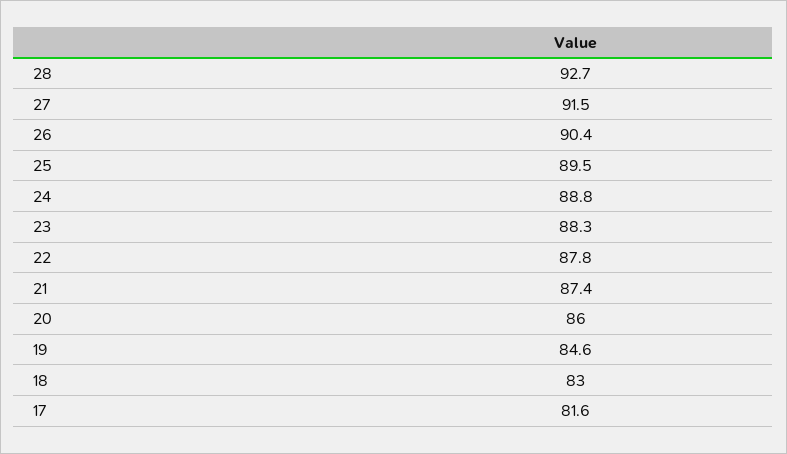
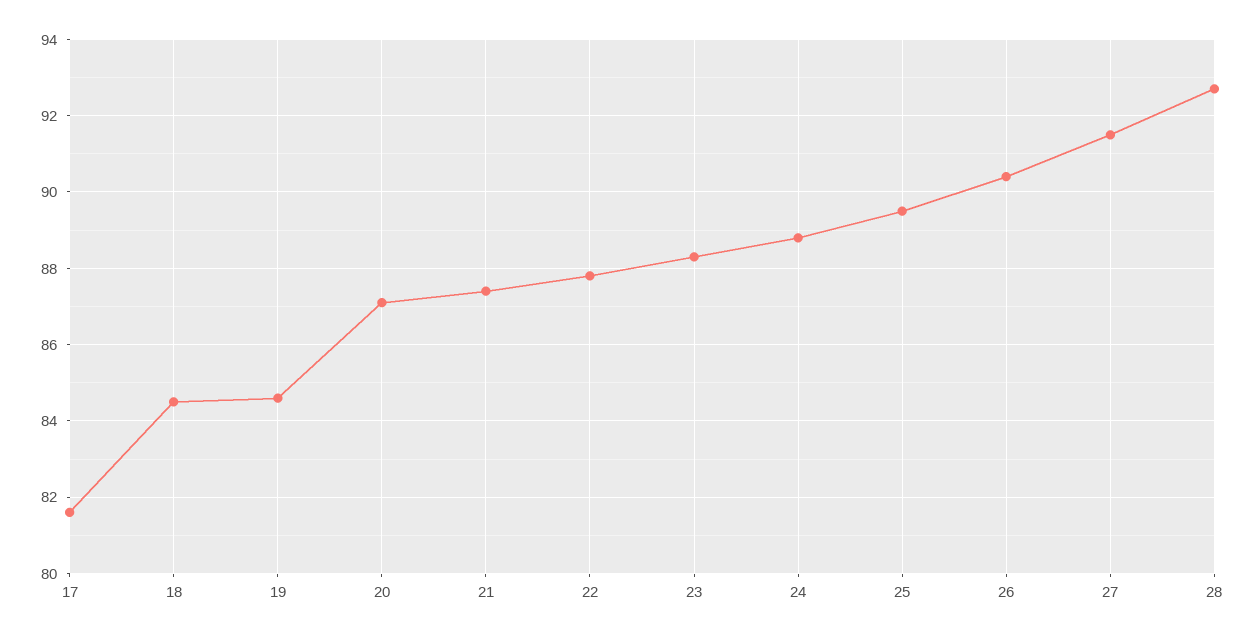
  {
    "28": 92.7,
    "27": 91.5,
    "26": 90.4,
    "25": 89.5,
    "24": 88.8,
    "23": 88.3,
    "22": 87.8,
    "21": 87.4,
-   "20": 86,
+   "20": 87,
    "19": 84.6,
-   "18": 83,
+   "18": 84.5,
    "17": 81.6
  }

